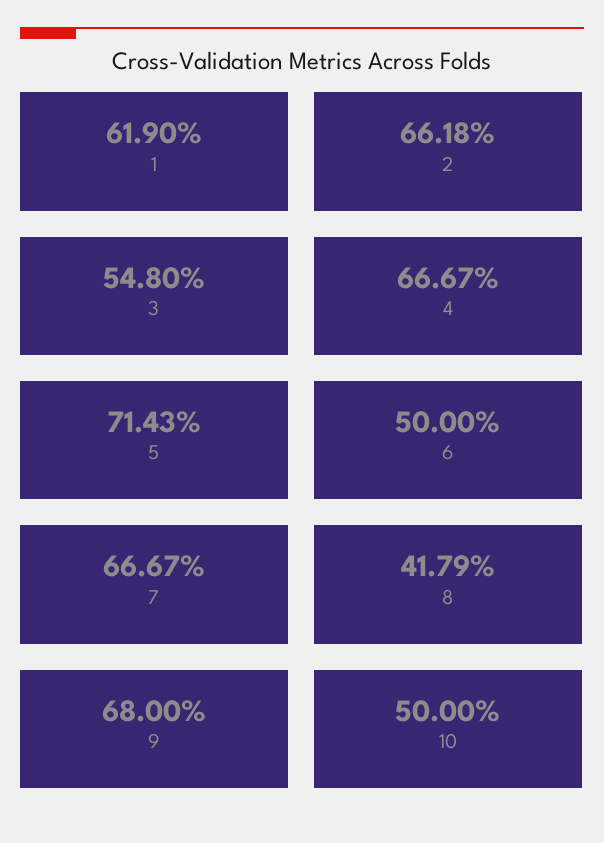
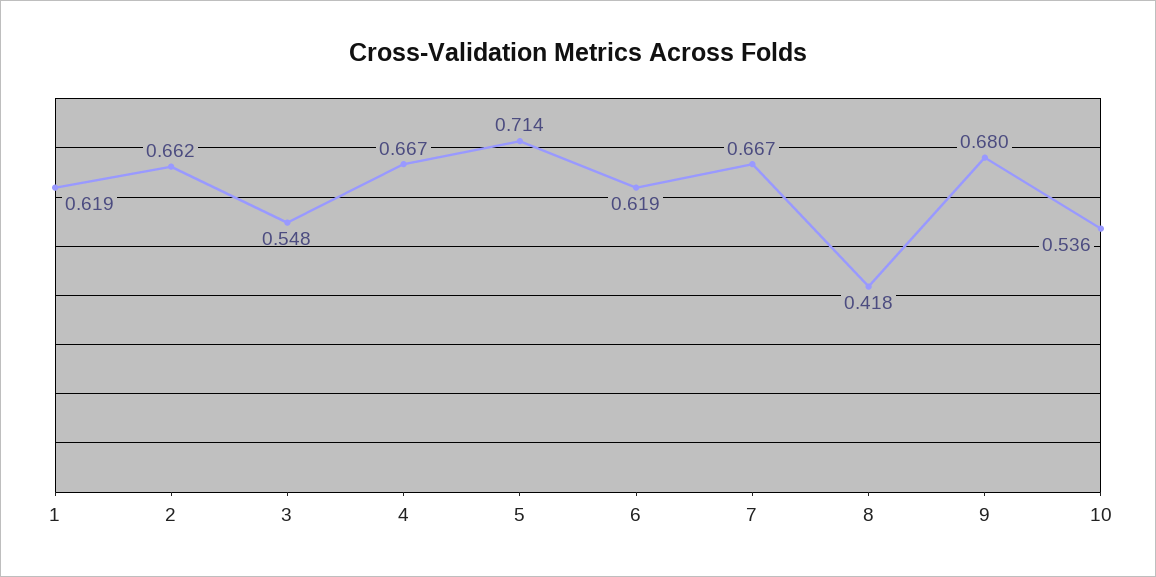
  {
    "1": 0.619,
    "2": 0.6618,
    "3": 0.548,
    "4": 0.6667,
    "5": 0.7143,
-   "6": 0.5,
+   "6": 0.619,
    "7": 0.6667,
    "8": 0.4179,
    "9": 0.68,
-   "10": 0.5
+   "10": 0.536
  }

